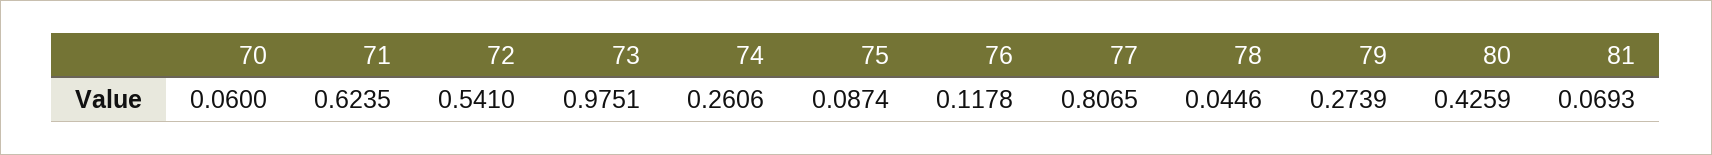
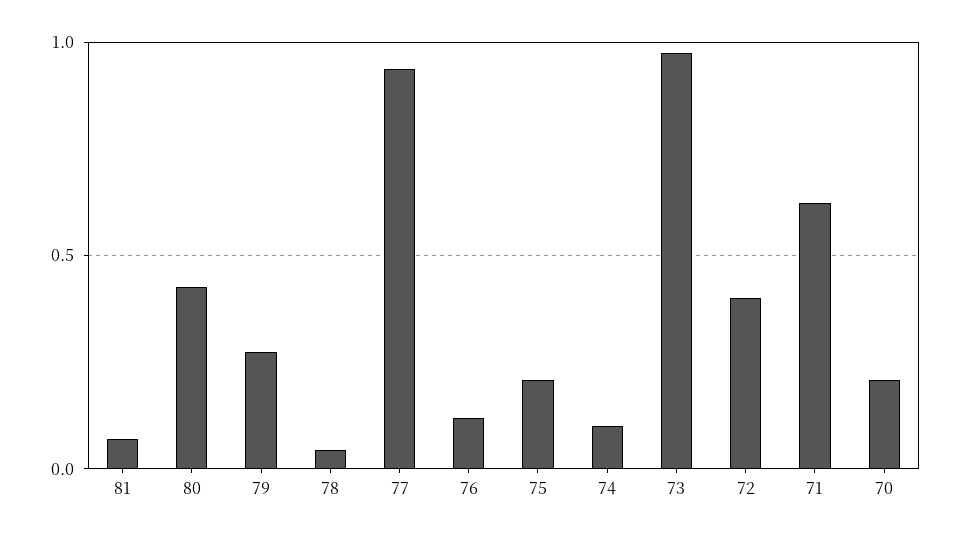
  {
-   "70": 0.06,
+   "70": 0.2,
    "71": 0.6235,
-   "72": 0.541,
+   "72": 0.4,
    "73": 0.9751,
-   "74": 0.2606,
+   "74": 0.1,
-   "75": 0.0874,
+   "75": 0.2,
    "76": 0.1178,
-   "77": 0.8065,
+   "77": 0.95,
    "78": 0.0446,
    "79": 0.2739,
    "80": 0.4259,
    "81": 0.0693
  }

